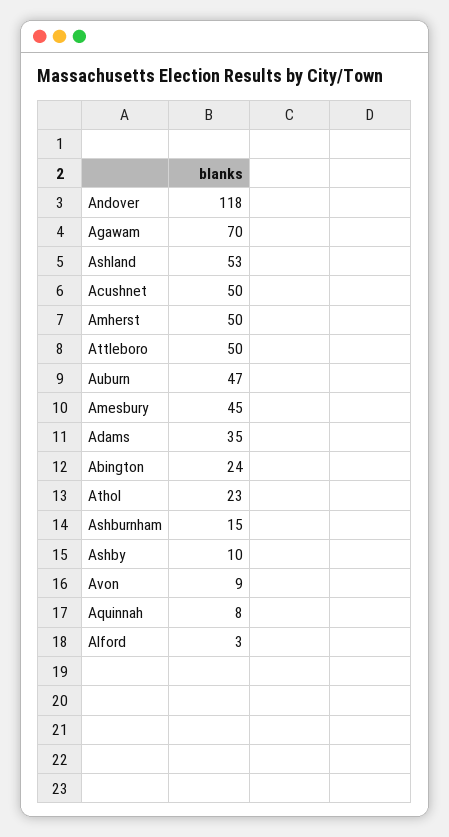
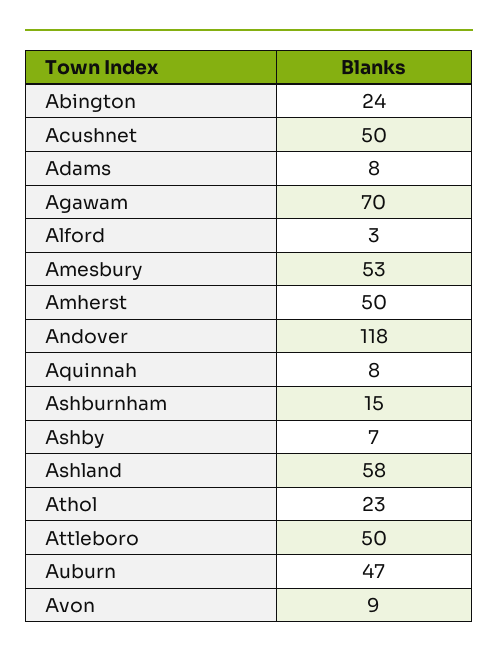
  {
    "Andover": 118,
    "Agawam": 70,
-   "Ashland": 53,
+   "Ashland": 58,
    "Acushnet": 50,
    "Amherst": 50,
    "Attleboro": 50,
    "Auburn": 47,
-   "Amesbury": 45,
+   "Amesbury": 53,
-   "Adams": 35,
+   "Adams": 8,
    "Abington": 24,
    "Athol": 23,
    "Ashburnham": 15,
-   "Ashby": 10,
+   "Ashby": 7,
    "Avon": 9,
    "Aquinnah": 8,
    "Alford": 3
  }

